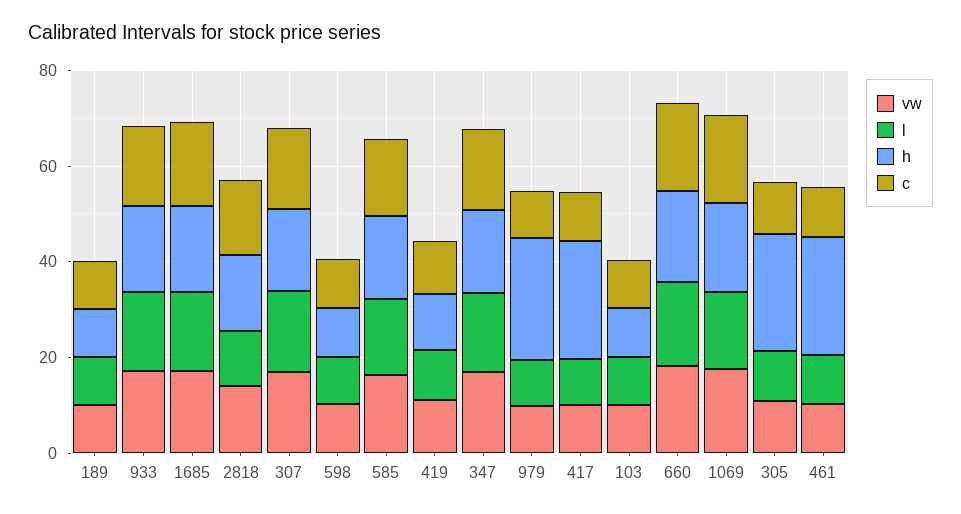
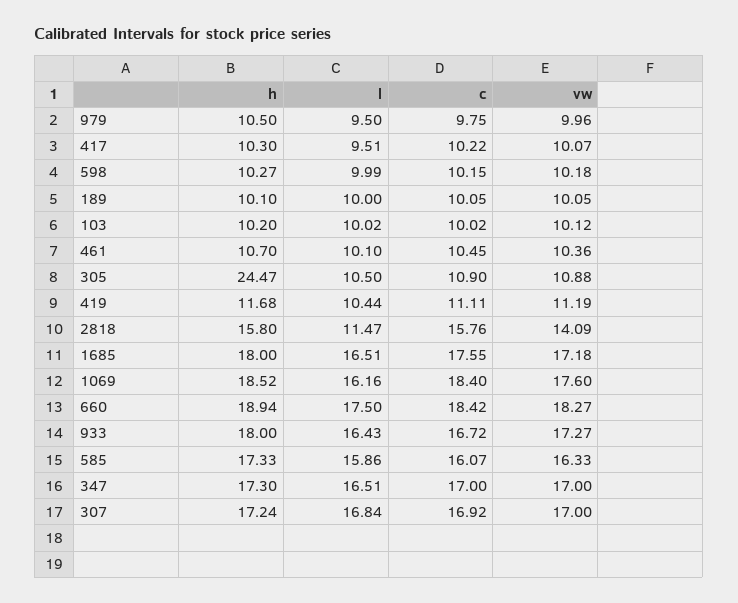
  {
    "vw": {
      "189": 10.05,
      "933": 17.27,
      "1685": 17.18,
      "2818": 14.09,
      "307": 17,
      "598": 10.18,
      "585": 16.33,
      "419": 11.19,
      "347": 17,
      "979": 9.96,
      "417": 10.07,
      "103": 10.12,
      "660": 18.27,
      "1069": 17.6,
      "305": 10.88,
      "461": 10.36
    },
    "l": {
      "189": 10,
      "933": 16.43,
      "1685": 16.51,
      "2818": 11.47,
      "307": 16.84,
      "598": 9.99,
      "585": 15.86,
      "419": 10.44,
      "347": 16.51,
      "979": 9.5,
      "417": 9.51,
      "103": 10.02,
      "660": 17.5,
      "1069": 16.16,
      "305": 10.5,
      "461": 10.1
    },
    "h": {
      "189": 10.1,
      "933": 18,
      "1685": 18,
      "2818": 15.8,
      "307": 17.24,
      "598": 10.27,
      "585": 17.33,
      "419": 11.68,
      "347": 17.3,
-     "979": 25,
+     "979": 10.5,
-     "417": 25,
+     "417": 10.3,
      "103": 10.2,
      "660": 18.94,
      "1069": 18.52,
      "305": 24.47,
-     "461": 25
+     "461": 10.7
    },
    "c": {
      "189": 10.05,
      "933": 16.72,
      "1685": 17.55,
      "2818": 15.76,
      "307": 16.92,
      "598": 10.15,
      "585": 16.07,
      "419": 11.11,
      "347": 17,
      "979": 9.75,
      "417": 10.22,
      "103": 10.02,
      "660": 18.42,
      "1069": 18.4,
      "305": 10.9,
      "461": 10.45
    }
  }

